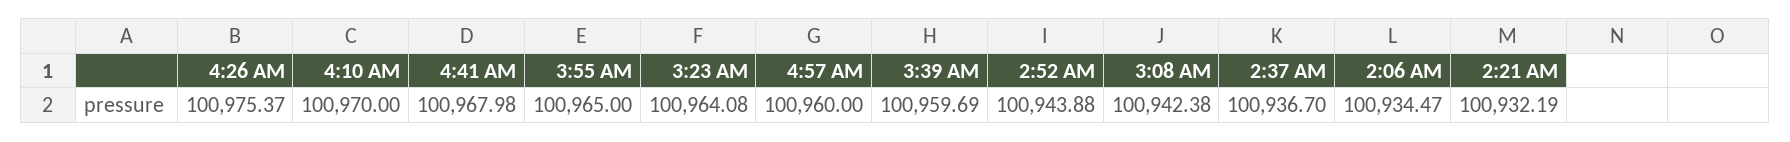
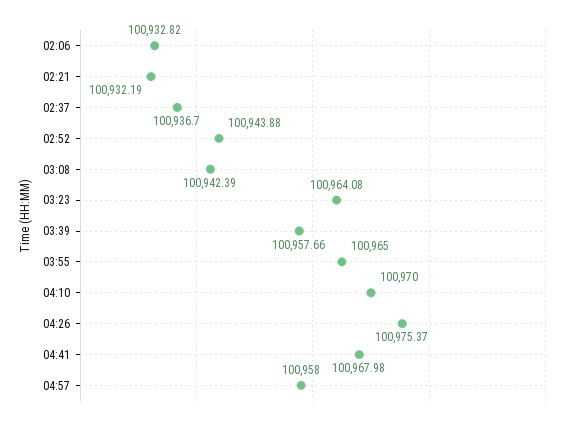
  {
    "4:26 AM": 100975.37,
    "4:10 AM": 100970,
    "4:41 AM": 100967.98,
    "3:55 AM": 100965,
    "3:23 AM": 100964.08,
-   "4:57 AM": 100960,
+   "4:57 AM": 100958,
-   "3:39 AM": 100959.69,
+   "3:39 AM": 100957.66,
    "2:52 AM": 100943.88,
-   "3:08 AM": 100942.38,
+   "3:08 AM": 100942.39,
    "2:37 AM": 100936.7,
-   "2:06 AM": 100934.47,
+   "2:06 AM": 100932.82,
    "2:21 AM": 100932.19
  }

